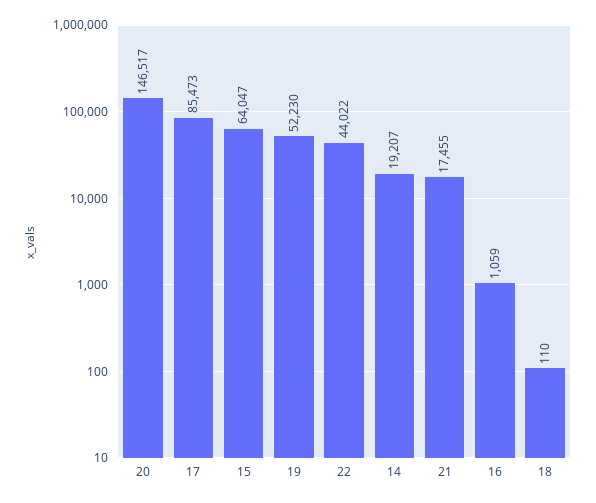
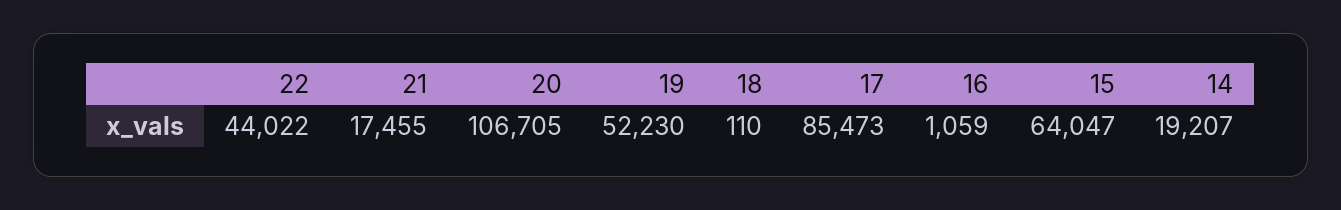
  {
-   "20": 146517,
+   "20": 106705,
    "17": 85473,
    "15": 64047,
    "19": 52230,
    "22": 44022,
    "14": 19207,
    "21": 17455,
    "16": 1059,
    "18": 110
  }

